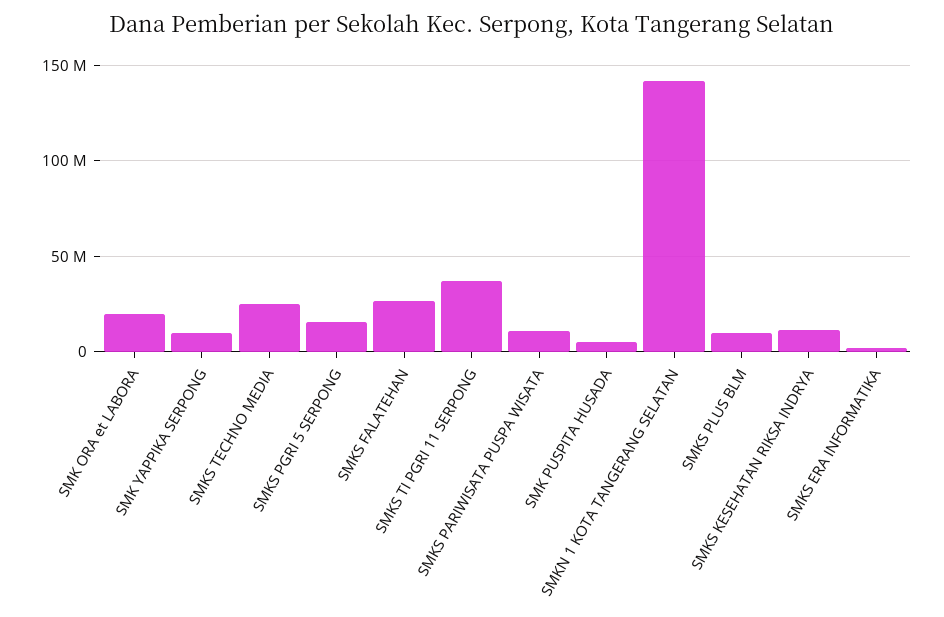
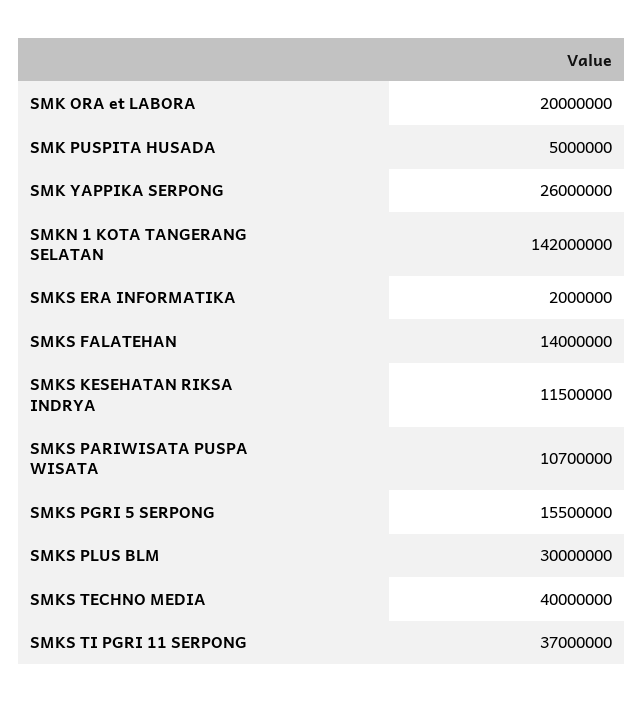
  {
    "SMK ORA et LABORA": 20000000,
-   "SMK YAPPIKA SERPONG": 10000000,
+   "SMK YAPPIKA SERPONG": 26000000,
-   "SMKS TECHNO MEDIA": 25000000,
+   "SMKS TECHNO MEDIA": 40000000,
    "SMKS PGRI 5 SERPONG": 15500000,
-   "SMKS FALATEHAN": 25000000,
+   "SMKS FALATEHAN": 14000000,
    "SMKS TI PGRI 11 SERPONG": 37000000,
    "SMKS PARIWISATA PUSPA WISATA": 10700000,
    "SMK PUSPITA HUSADA": 5000000,
    "SMKN 1 KOTA TANGERANG SELATAN": 142000000,
-   "SMKS PLUS BLM": 10000000,
+   "SMKS PLUS BLM": 30000000,
    "SMKS KESEHATAN RIKSA INDRYA": 11500000,
    "SMKS ERA INFORMATIKA": 2000000
  }

